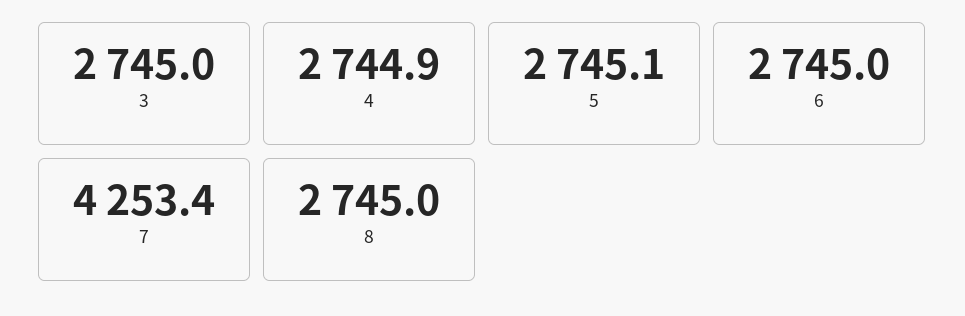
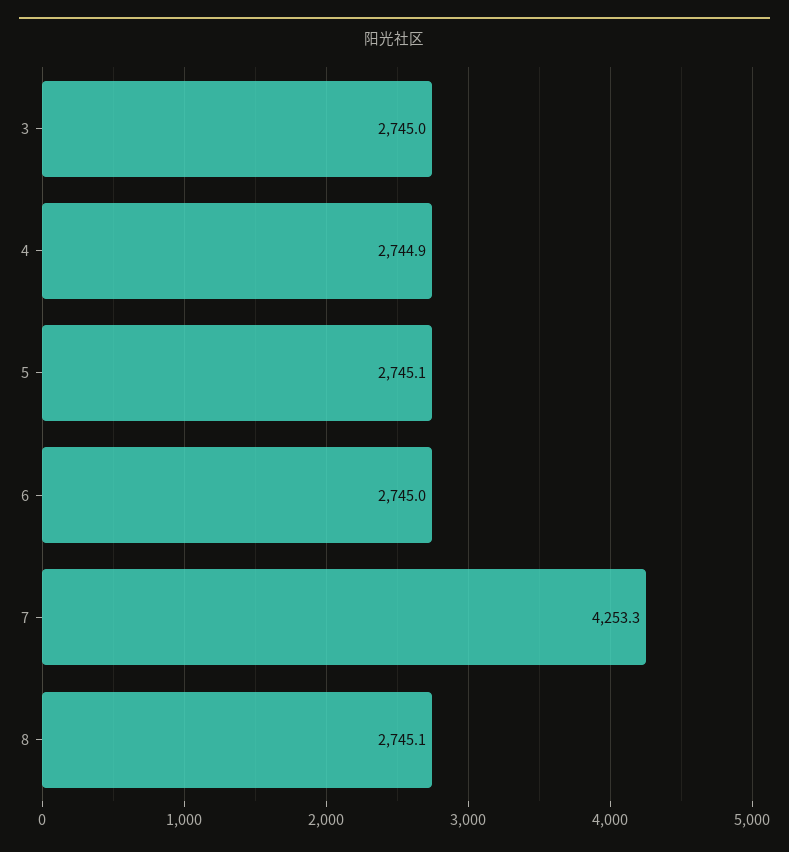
  {
    "3": 2745,
    "4": 2744.9,
    "5": 2745.1,
    "6": 2745,
-   "7": 4253.4,
+   "7": 4253.3,
-   "8": 2745
+   "8": 2745.1
  }

